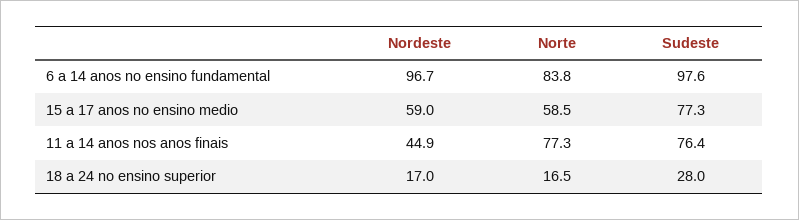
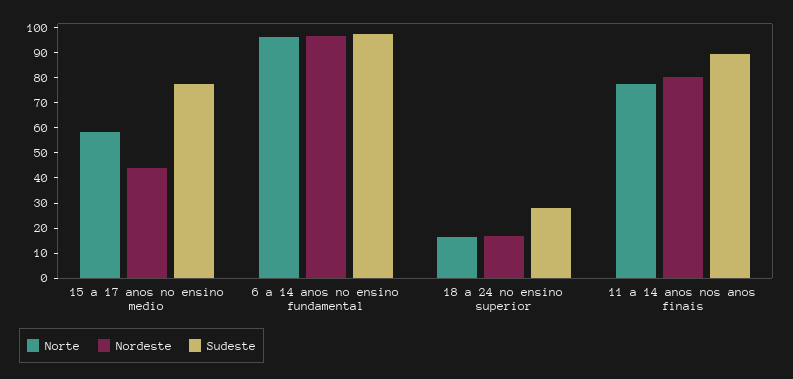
  {
    "Nordeste": {
      "6 a 14 anos no ensino fundamental": 96.7,
-     "15 a 17 anos no ensino medio": 59,
+     "15 a 17 anos no ensino medio": 45,
-     "11 a 14 anos nos anos finais": 44.9,
+     "11 a 14 anos nos anos finais": 80,
      "18 a 24 no ensino superior": 17
    },
    "Norte": {
-     "6 a 14 anos no ensino fundamental": 83.8,
+     "6 a 14 anos no ensino fundamental": 95,
      "15 a 17 anos no ensino medio": 58.5,
      "11 a 14 anos nos anos finais": 77.3,
      "18 a 24 no ensino superior": 16.5
    },
    "Sudeste": {
      "6 a 14 anos no ensino fundamental": 97.6,
      "15 a 17 anos no ensino medio": 77.3,
-     "11 a 14 anos nos anos finais": 76.4,
+     "11 a 14 anos nos anos finais": 90,
      "18 a 24 no ensino superior": 28
    }
  }

